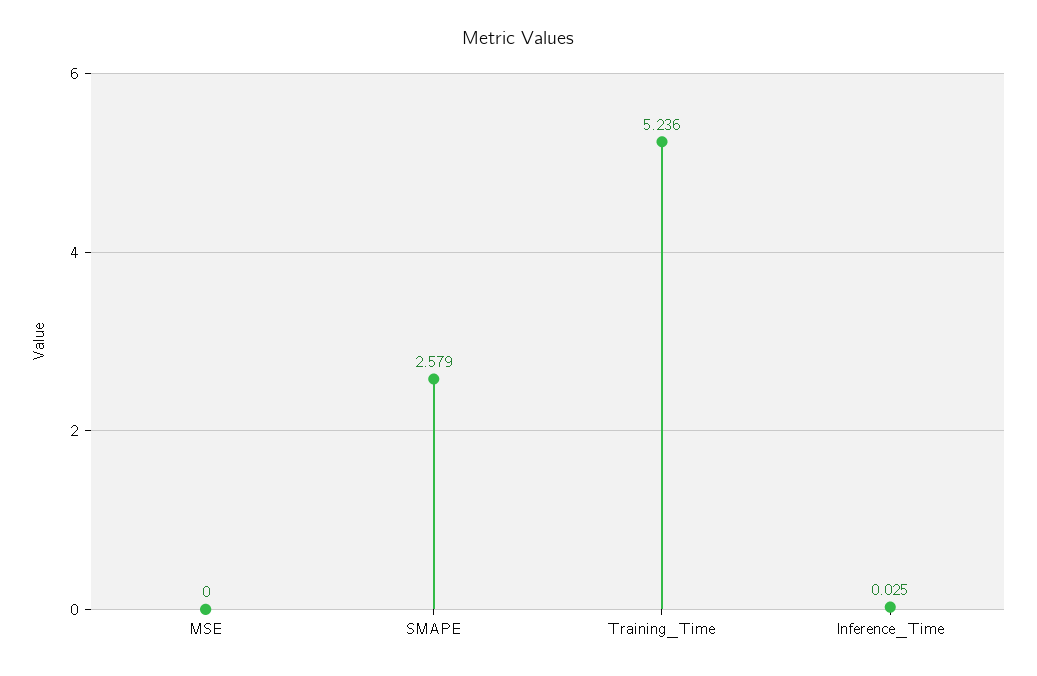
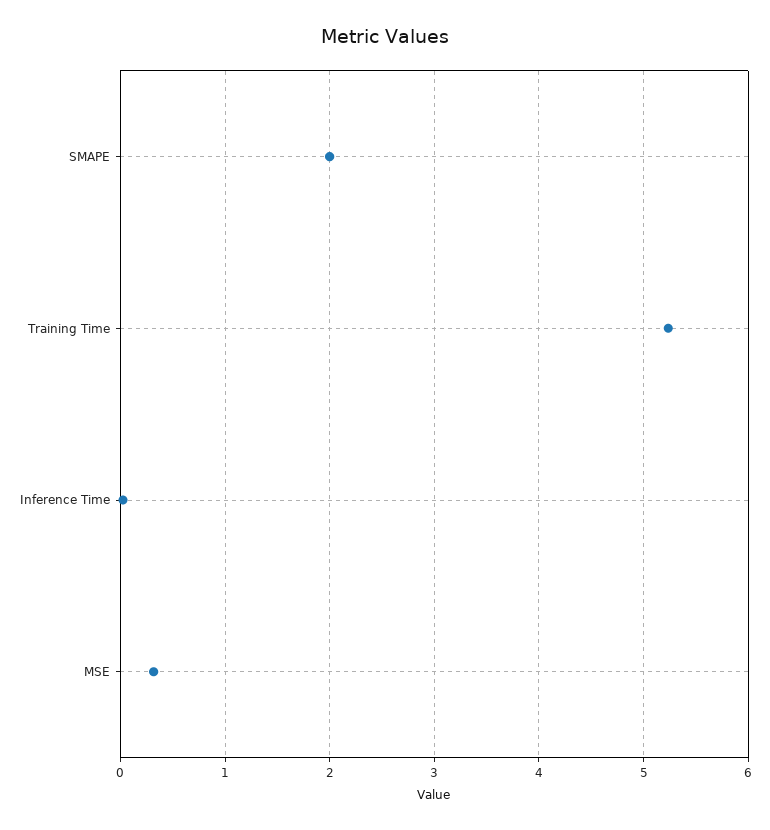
  {
-   "MSE": 0,
+   "MSE": 0.3,
-   "SMAPE": 2.579,
+   "SMAPE": 2,
    "Training_Time": 5.236,
    "Inference_Time": 0.025
  }

